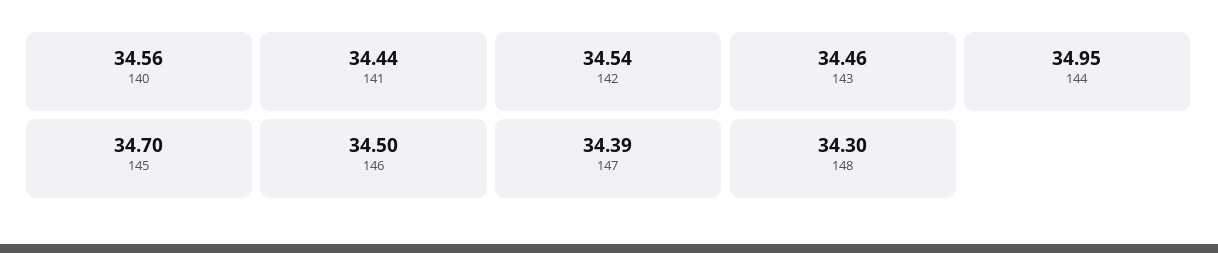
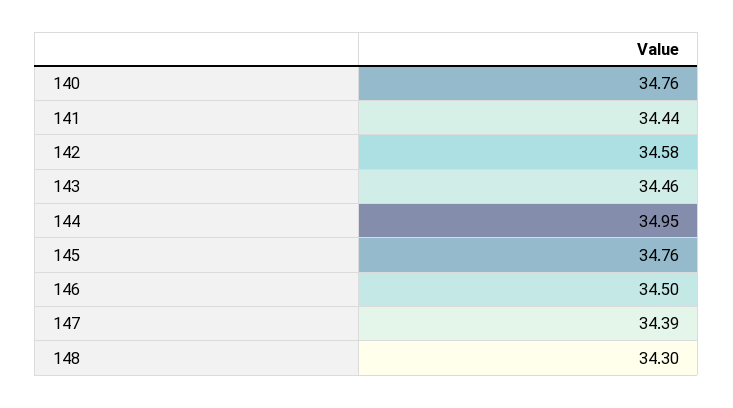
  {
-   "140": 34.56,
+   "140": 34.76,
    "141": 34.44,
-   "142": 34.54,
+   "142": 34.58,
    "143": 34.46,
    "144": 34.95,
-   "145": 34.7,
+   "145": 34.76,
    "146": 34.5,
    "147": 34.39,
    "148": 34.3
  }

